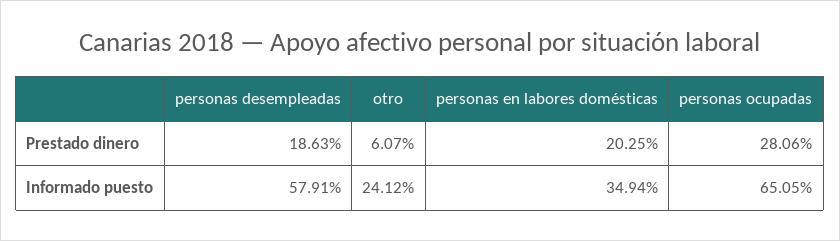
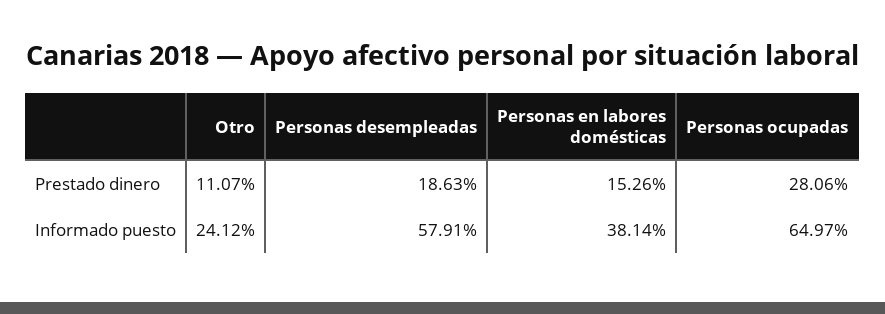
  {
    "personas desempleadas": {
      "Prestado dinero": 18.63,
      "Informado puesto": 57.91
    },
    "otro": {
-     "Prestado dinero": 6.07,
+     "Prestado dinero": 11.07,
      "Informado puesto": 24.12
    },
    "personas en labores domésticas": {
-     "Prestado dinero": 20.25,
+     "Prestado dinero": 15.26,
-     "Informado puesto": 34.94
+     "Informado puesto": 38.14
    },
    "personas ocupadas": {
      "Prestado dinero": 28.06,
-     "Informado puesto": 65.05
+     "Informado puesto": 64.97
    }
  }

